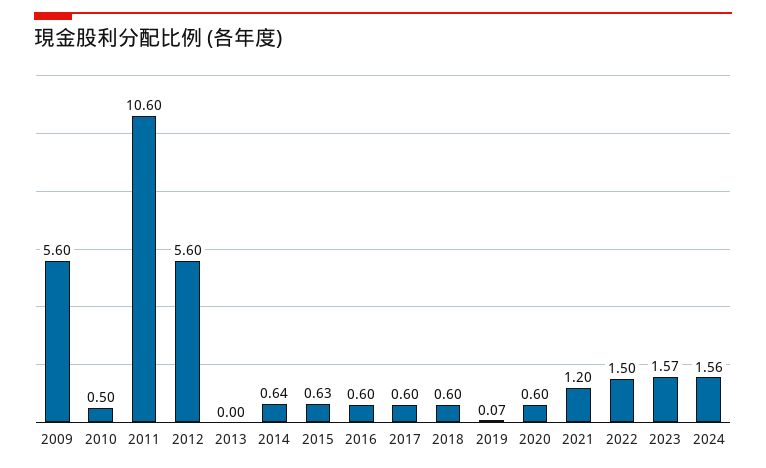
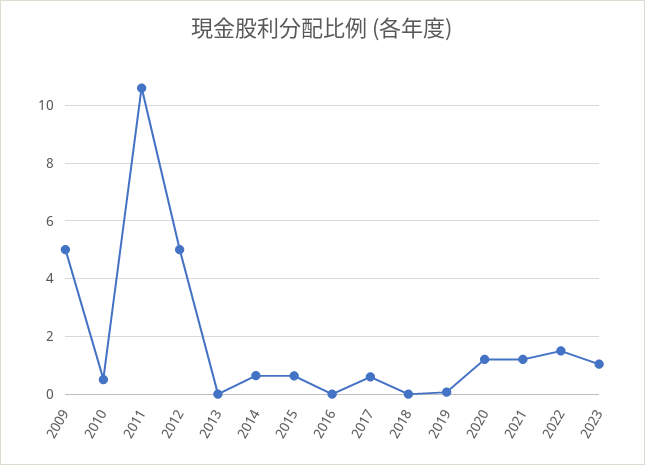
  {
-   "2009": 5.6,
+   "2009": 5,
    "2010": 0.5,
    "2011": 10.6,
-   "2012": 5.6,
+   "2012": 5,
    "2013": 0,
    "2014": 0.64,
    "2015": 0.63,
-   "2016": 0.6,
+   "2016": 0,
    "2017": 0.6,
-   "2018": 0.6,
+   "2018": 0,
    "2019": 0.07,
-   "2020": 0.6,
+   "2020": 1.25,
    "2021": 1.2,
    "2022": 1.5,
-   "2023": 1.57,
+   "2023": 1
-   "2024": 1.56
  }

